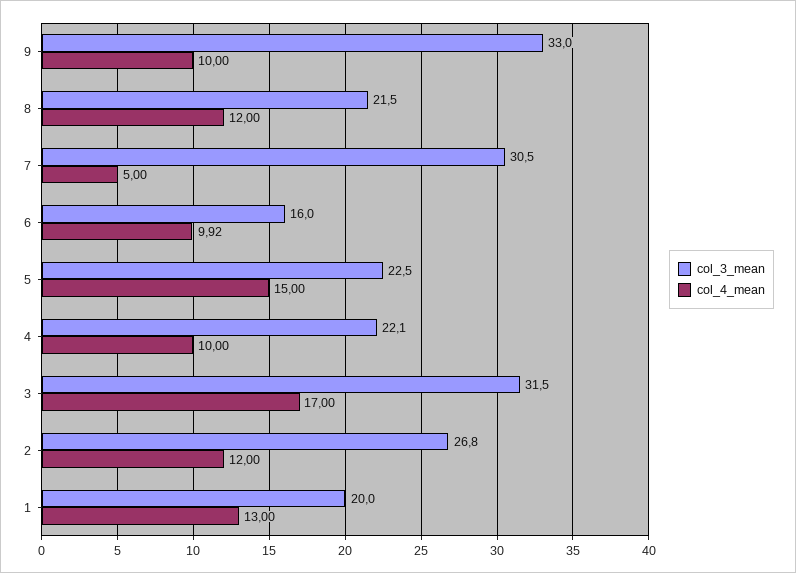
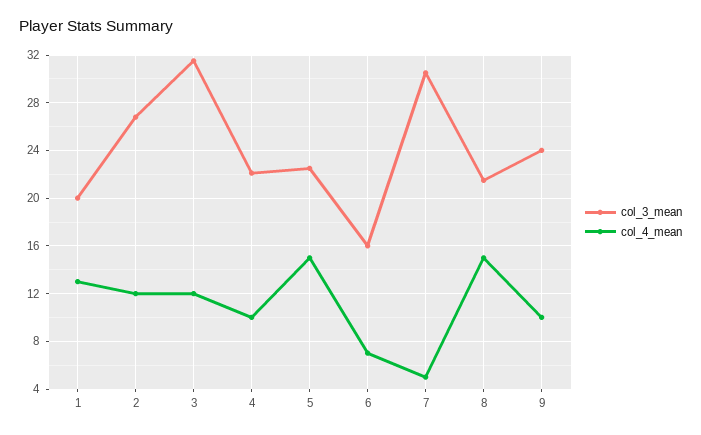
  {
    "col_3_mean": {
-     "9": 33,
+     "9": 24,
      "8": 21.5,
      "7": 30.5,
      "6": 16,
      "5": 22.5,
      "4": 22.1,
      "3": 31.5,
      "2": 26.8,
      "1": 20
    },
    "col_4_mean": {
      "9": 10,
-     "8": 12,
+     "8": 15,
      "7": 5,
-     "6": 9.92,
+     "6": 7,
      "5": 15,
      "4": 10,
-     "3": 17,
+     "3": 12,
      "2": 12,
      "1": 13
    }
  }

